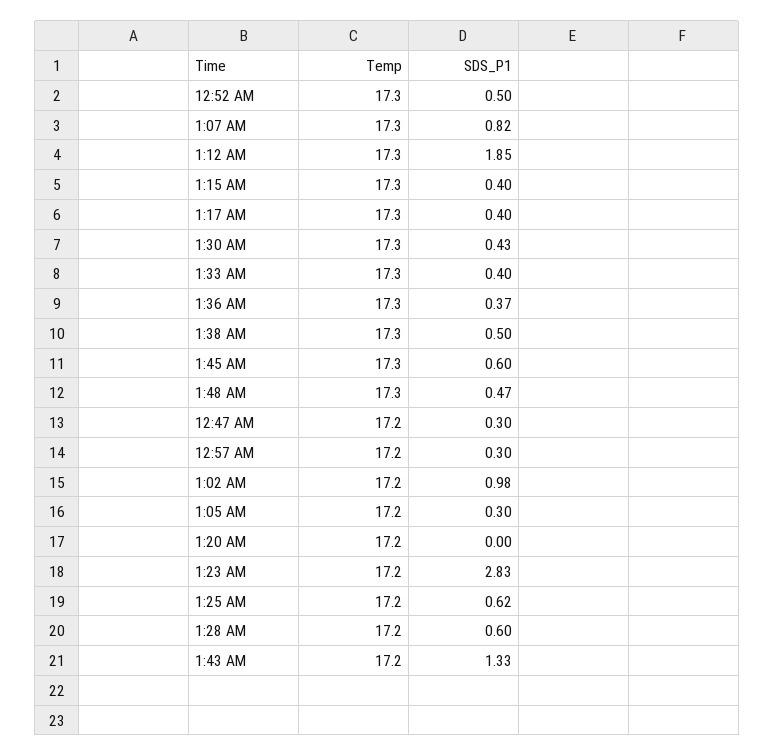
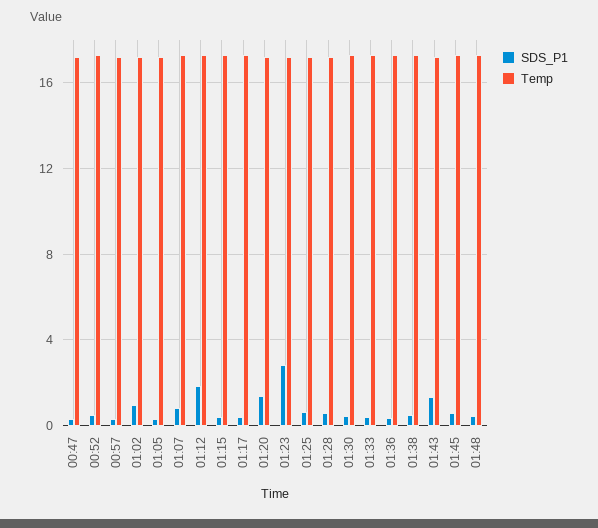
  {
    "Temp": {
      "12:52 AM": 17.3,
      "1:07 AM": 17.3,
      "1:12 AM": 17.3,
      "1:15 AM": 17.3,
      "1:17 AM": 17.3,
      "1:30 AM": 17.3,
      "1:33 AM": 17.3,
      "1:36 AM": 17.3,
      "1:38 AM": 17.3,
      "1:45 AM": 17.3,
      "1:48 AM": 17.3,
      "12:47 AM": 17.2,
      "12:57 AM": 17.2,
      "1:02 AM": 17.2,
      "1:05 AM": 17.2,
      "1:20 AM": 17.2,
      "1:23 AM": 17.2,
      "1:25 AM": 17.2,
      "1:28 AM": 17.2,
      "1:43 AM": 17.2
    },
    "SDS_P1": {
      "12:52 AM": 0.5,
      "1:07 AM": 0.82,
      "1:12 AM": 1.85,
      "1:15 AM": 0.4,
      "1:17 AM": 0.4,
      "1:30 AM": 0.43,
      "1:33 AM": 0.4,
      "1:36 AM": 0.37,
      "1:38 AM": 0.5,
      "1:45 AM": 0.6,
      "1:48 AM": 0.47,
      "12:47 AM": 0.3,
      "12:57 AM": 0.3,
      "1:02 AM": 0.98,
      "1:05 AM": 0.3,
-     "1:20 AM": 0,
+     "1:20 AM": 1.5,
      "1:23 AM": 2.83,
      "1:25 AM": 0.62,
      "1:28 AM": 0.6,
      "1:43 AM": 1.33
    }
  }

